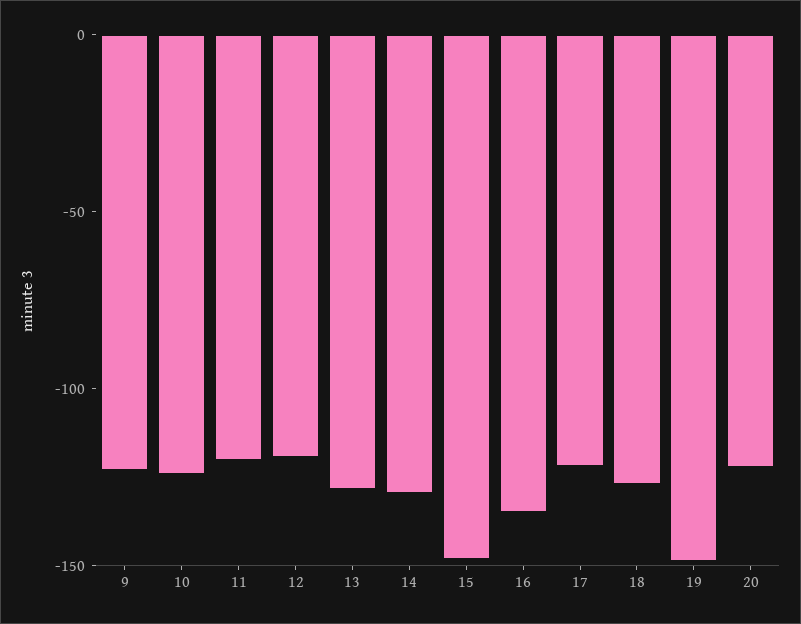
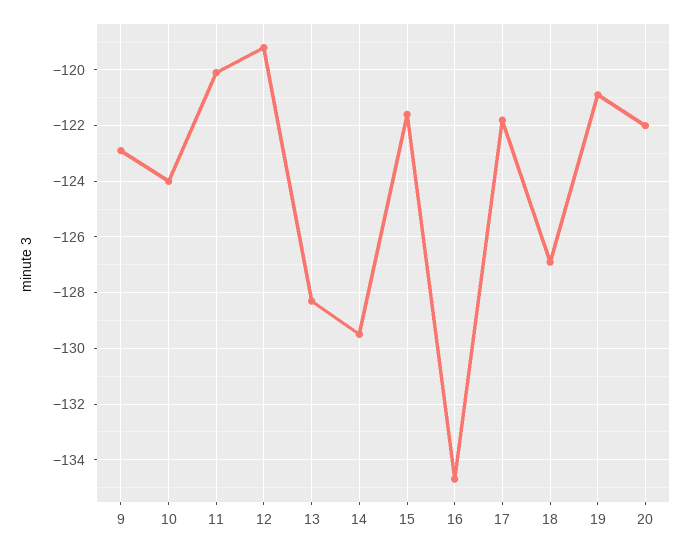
  {
    "9": -123,
    "10": -124,
    "11": -120,
    "12": -119,
    "13": -128.5,
    "14": -129.5,
-   "15": -150,
+   "15": -121.5,
    "16": -134.5,
    "17": -122,
    "18": -127,
-   "19": -150,
+   "19": -121,
    "20": -122
  }

